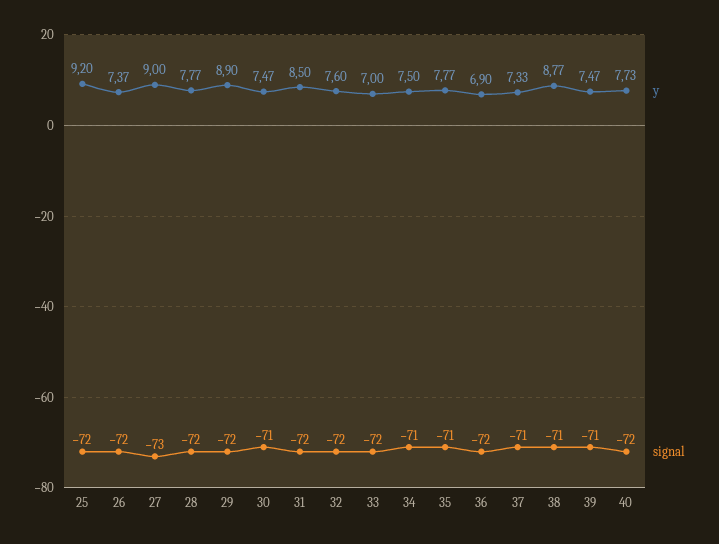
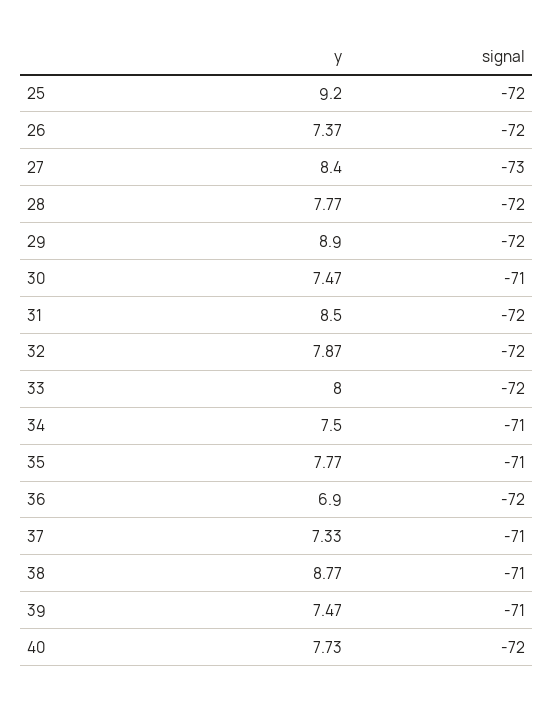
  {
    "y": {
      "25": 9.2,
      "26": 7.37,
-     "27": 9,
+     "27": 8.4,
      "28": 7.77,
      "29": 8.9,
      "30": 7.47,
      "31": 8.5,
-     "32": 7.6,
+     "32": 7.87,
-     "33": 7,
+     "33": 8,
      "34": 7.5,
      "35": 7.77,
      "36": 6.9,
      "37": 7.33,
      "38": 8.77,
      "39": 7.47,
      "40": 7.73
    },
    "signal": {
      "25": -72,
      "26": -72,
      "27": -73,
      "28": -72,
      "29": -72,
      "30": -71,
      "31": -72,
      "32": -72,
      "33": -72,
      "34": -71,
      "35": -71,
      "36": -72,
      "37": -71,
      "38": -71,
      "39": -71,
      "40": -72
    }
  }

